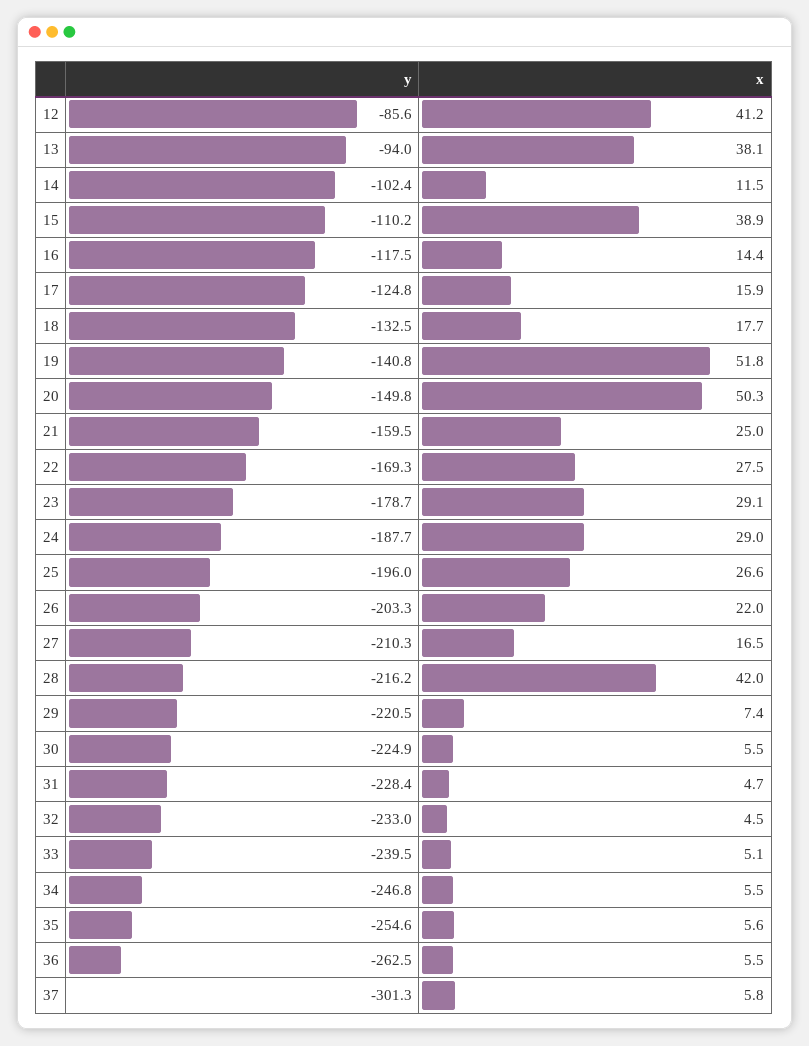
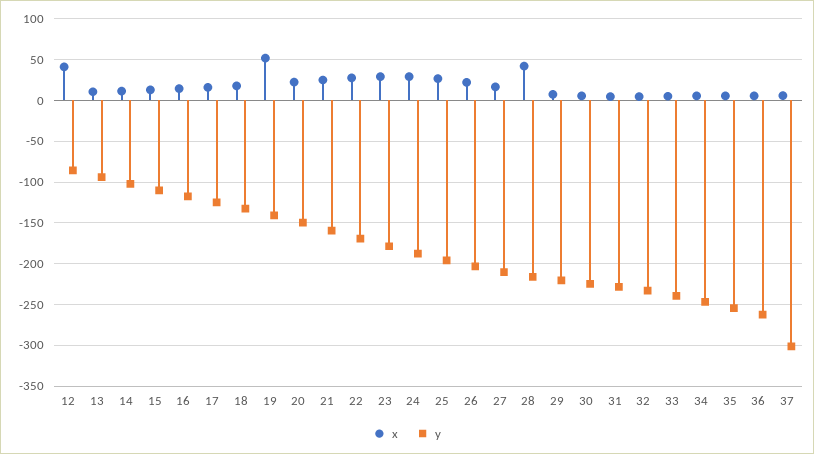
  {
    "y": {
      "12": -85.6,
      "13": -94,
      "14": -102.4,
      "15": -110.2,
      "16": -117.5,
      "17": -124.8,
      "18": -132.5,
      "19": -140.8,
      "20": -149.8,
      "21": -159.5,
      "22": -169.3,
      "23": -178.7,
      "24": -187.7,
      "25": -196,
      "26": -203.3,
      "27": -210.3,
      "28": -216.2,
      "29": -220.5,
      "30": -224.9,
      "31": -228.4,
      "32": -233,
      "33": -239.5,
      "34": -246.8,
      "35": -254.6,
      "36": -262.5,
      "37": -301.3
    },
    "x": {
      "12": 41.2,
-     "13": 38.1,
+     "13": 10,
      "14": 11.5,
-     "15": 38.9,
+     "15": 10,
      "16": 14.4,
      "17": 15.9,
      "18": 17.7,
      "19": 51.8,
-     "20": 50.3,
+     "20": 20,
      "21": 25,
      "22": 27.5,
      "23": 29.1,
      "24": 29,
      "25": 26.6,
      "26": 22,
      "27": 16.5,
      "28": 42,
      "29": 7.4,
      "30": 5.5,
      "31": 4.7,
      "32": 4.5,
      "33": 5.1,
      "34": 5.5,
      "35": 5.6,
      "36": 5.5,
      "37": 5.8
    }
  }

